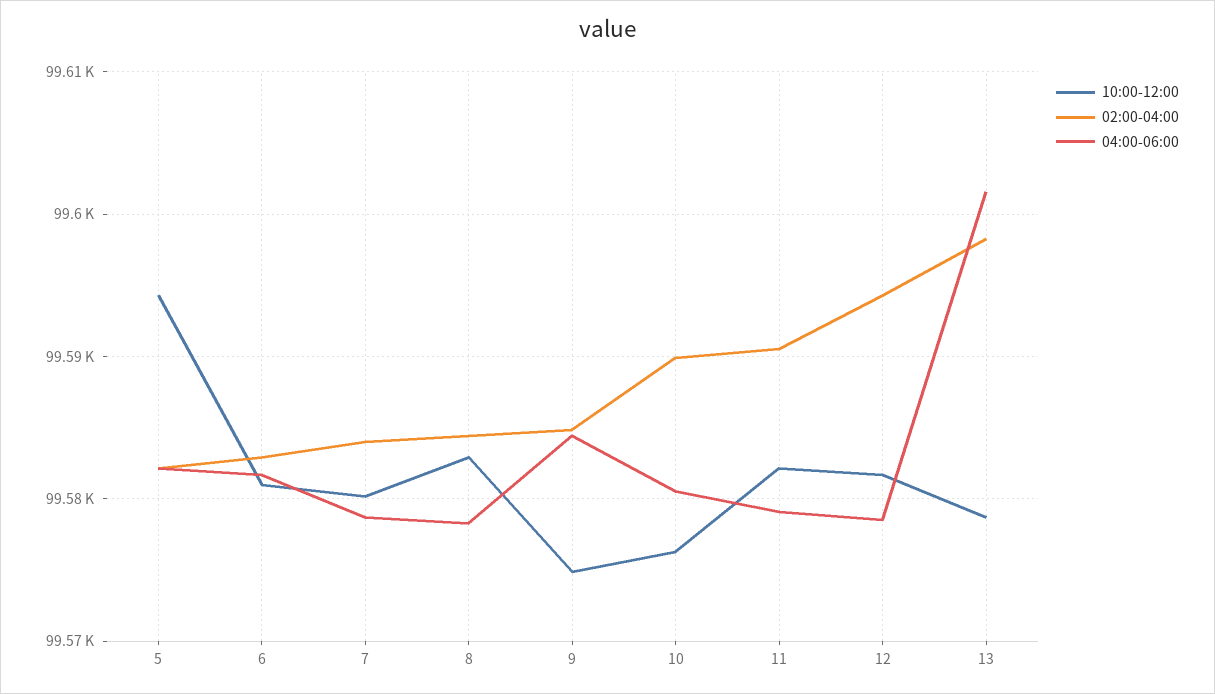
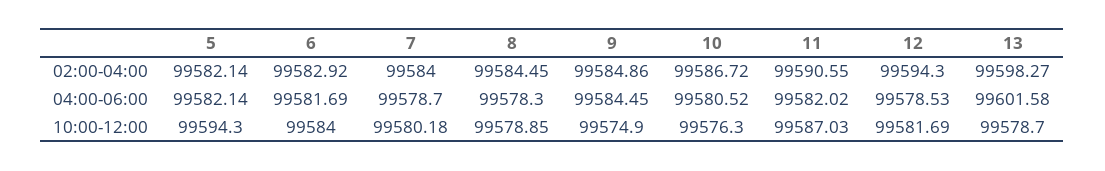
  {
    "10:00-12:00": {
      "5": 99594.3,
-     "6": 99581,
+     "6": 99584,
      "7": 99580.18,
-     "8": 99583,
+     "8": 99578.85,
      "9": 99574.9,
      "10": 99576.3,
-     "11": 99582,
+     "11": 99587.03,
      "12": 99581.69,
      "13": 99578.7
    },
    "02:00-04:00": {
      "5": 99582.14,
      "6": 99582.92,
      "7": 99584,
      "8": 99584.45,
      "9": 99584.86,
-     "10": 99590,
+     "10": 99586.72,
      "11": 99590.55,
      "12": 99594.3,
      "13": 99598.27
    },
    "04:00-06:00": {
      "5": 99582.14,
      "6": 99581.69,
      "7": 99578.7,
      "8": 99578.3,
      "9": 99584.45,
      "10": 99580.52,
-     "11": 99579,
+     "11": 99582.02,
      "12": 99578.53,
      "13": 99601.58
    }
  }

